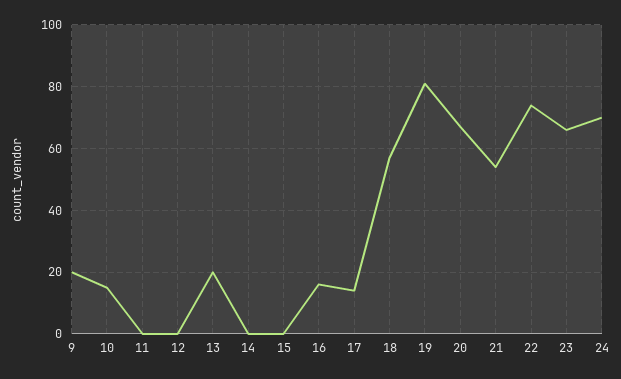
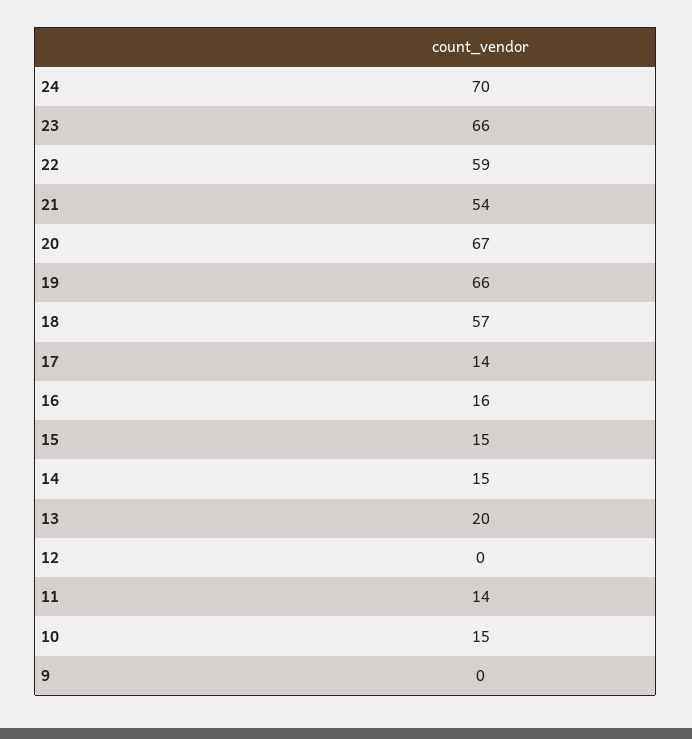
  {
-   "9": 20,
+   "9": 0,
    "10": 15,
-   "11": 0,
+   "11": 14,
    "12": 0,
    "13": 20,
-   "14": 0,
+   "14": 15,
-   "15": 0,
+   "15": 15,
    "16": 16,
    "17": 14,
    "18": 57,
-   "19": 80,
+   "19": 66,
    "20": 67,
    "21": 54,
-   "22": 75,
+   "22": 59,
    "23": 66,
    "24": 70
  }

